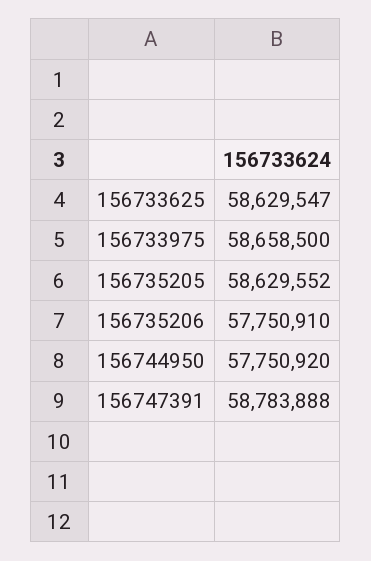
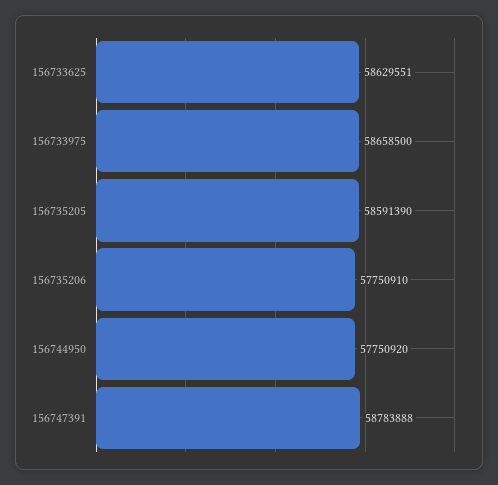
  {
-   "156733625": 58629547,
+   "156733625": 58629551,
    "156733975": 58658500,
-   "156735205": 58629552,
+   "156735205": 58591390,
    "156735206": 57750910,
    "156744950": 57750920,
    "156747391": 58783888
  }

